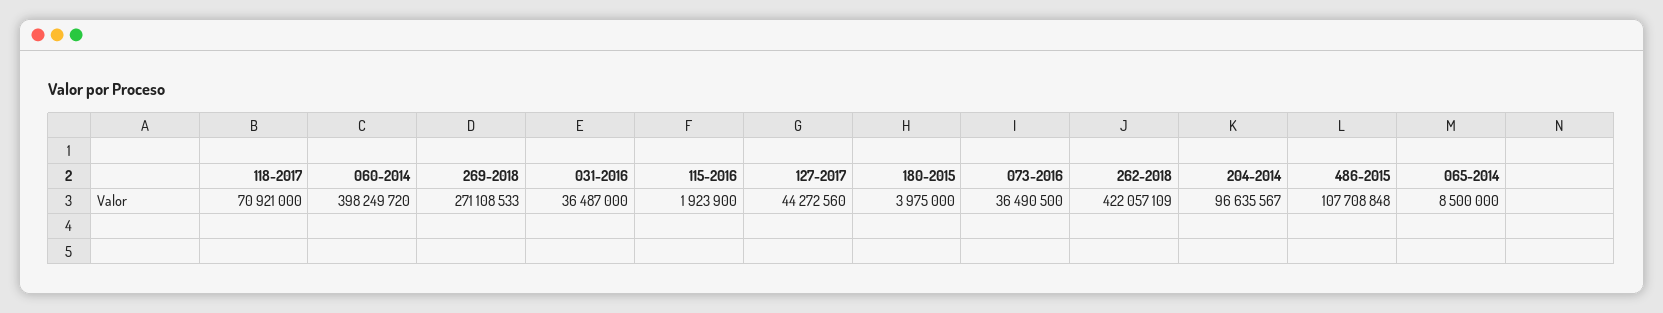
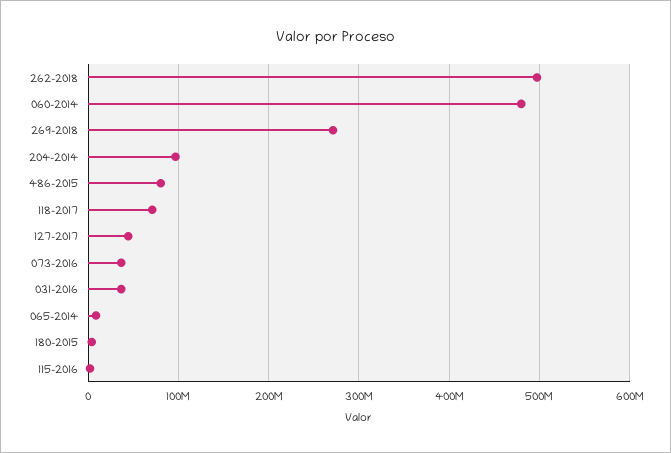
  {
    "118-2017": 70921000,
-   "060-2014": 398249720,
+   "060-2014": 480000000,
    "269-2018": 271108533,
    "031-2016": 36487000,
    "115-2016": 1923900,
    "127-2017": 44272560,
    "180-2015": 3975000,
    "073-2016": 36490500,
-   "262-2018": 422057109,
+   "262-2018": 500000000,
    "204-2014": 96635567,
-   "486-2015": 107708848,
+   "486-2015": 80000000,
    "065-2014": 8500000
  }

